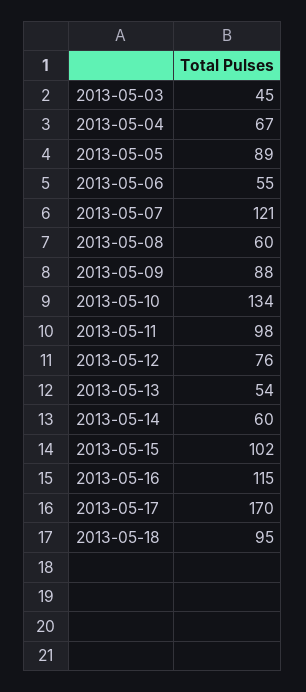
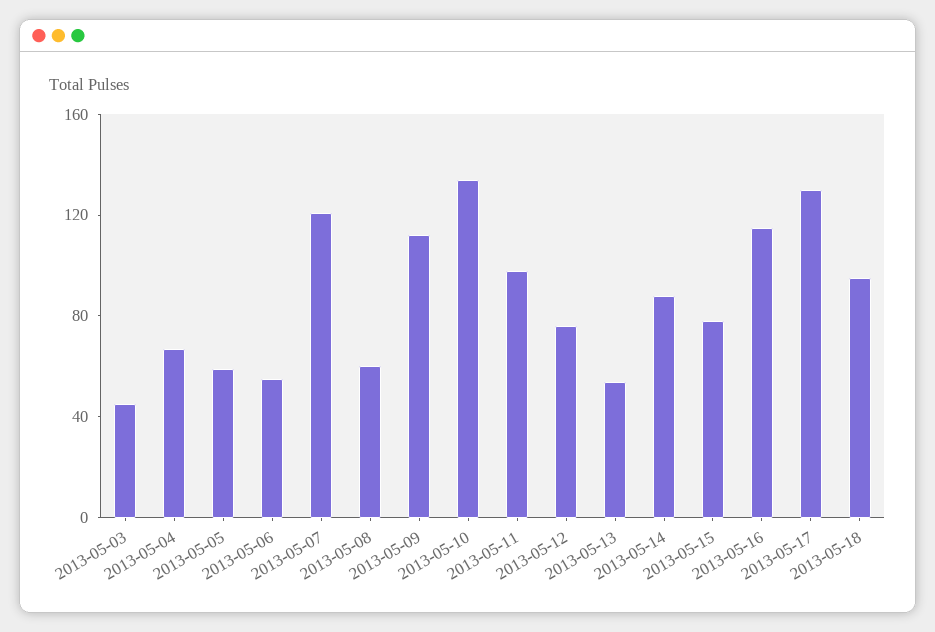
  {
    "2013-05-03": 45,
    "2013-05-04": 67,
-   "2013-05-05": 89,
+   "2013-05-05": 60,
    "2013-05-06": 55,
    "2013-05-07": 121,
    "2013-05-08": 60,
-   "2013-05-09": 88,
+   "2013-05-09": 110,
    "2013-05-10": 134,
    "2013-05-11": 98,
    "2013-05-12": 76,
    "2013-05-13": 54,
-   "2013-05-14": 60,
+   "2013-05-14": 90,
-   "2013-05-15": 102,
+   "2013-05-15": 80,
    "2013-05-16": 115,
-   "2013-05-17": 170,
+   "2013-05-17": 130,
    "2013-05-18": 95
  }

